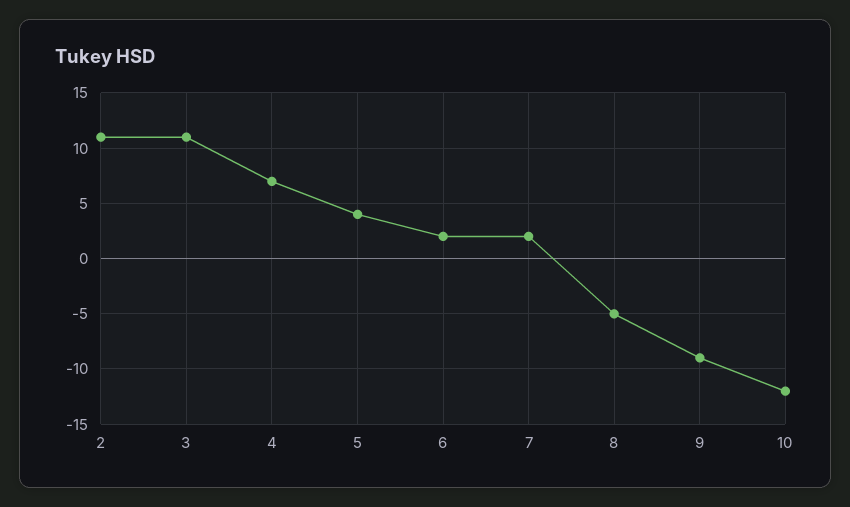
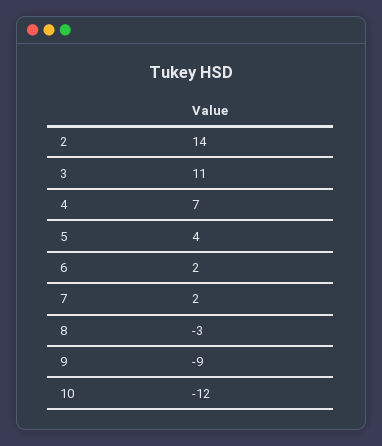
  {
-   "2": 11,
+   "2": 14,
    "3": 11,
    "4": 7,
    "5": 4,
    "6": 2,
    "7": 2,
-   "8": -5,
+   "8": -3,
    "9": -9,
    "10": -12
  }

